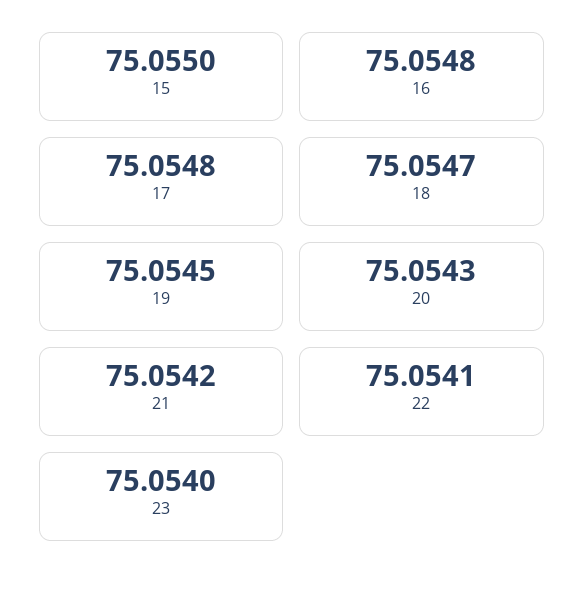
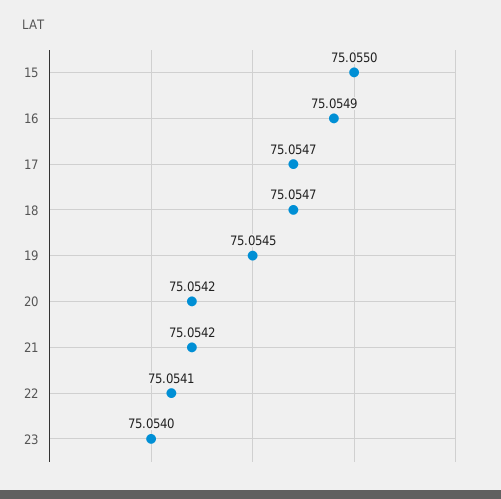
  {
    "15": 75.055,
-   "16": 75.0548,
+   "16": 75.0549,
-   "17": 75.0548,
+   "17": 75.0547,
    "18": 75.0547,
    "19": 75.0545,
-   "20": 75.0543,
+   "20": 75.0542,
    "21": 75.0542,
    "22": 75.0541,
    "23": 75.054
  }

